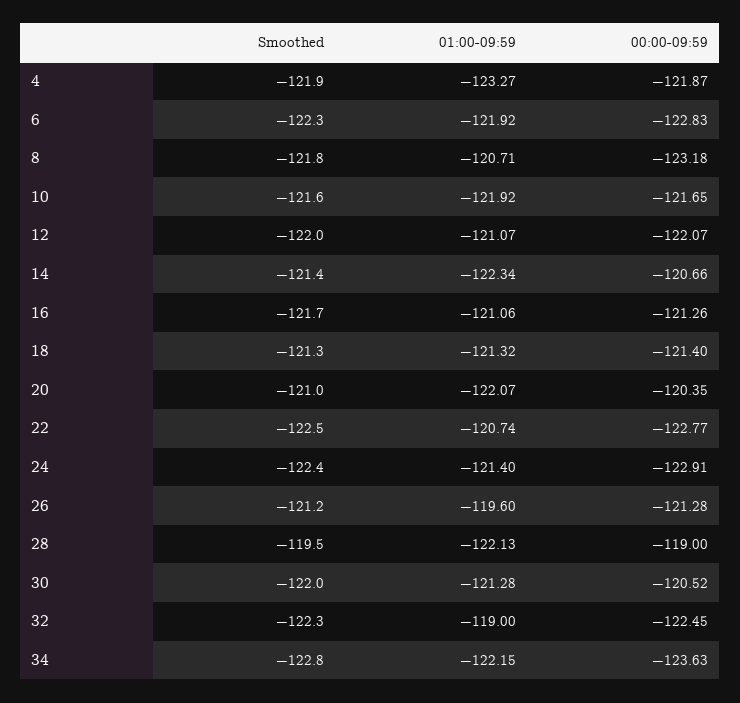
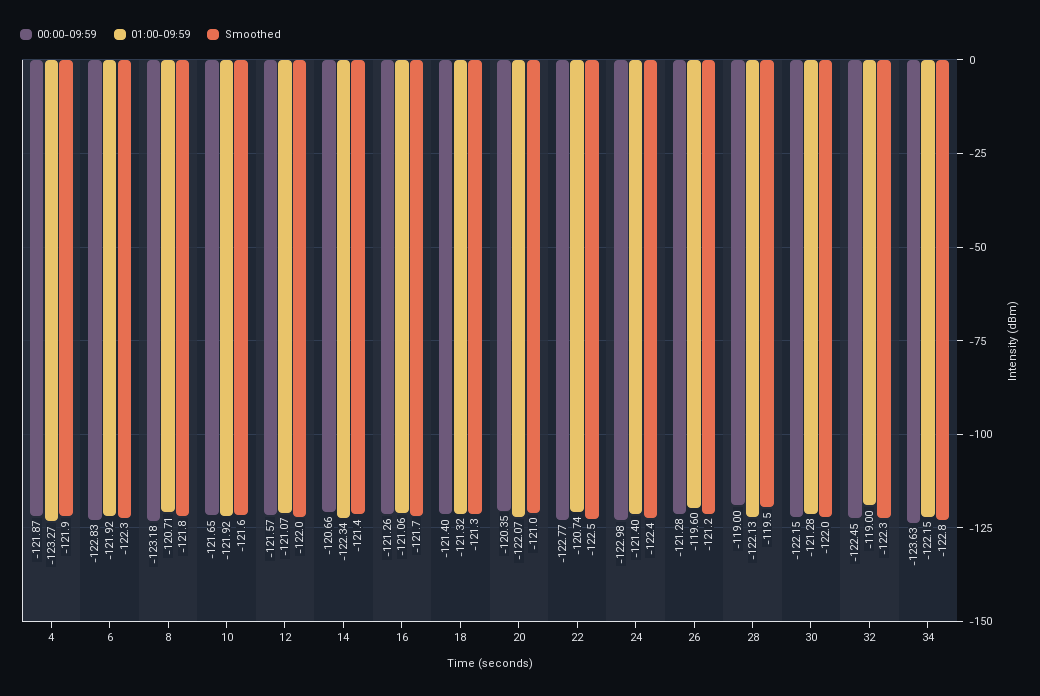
  {
    "Smoothed": {
      "4": -121.9,
      "6": -122.3,
      "8": -121.8,
      "10": -121.6,
      "12": -122,
      "14": -121.4,
      "16": -121.7,
      "18": -121.3,
      "20": -121,
      "22": -122.5,
      "24": -122.4,
      "26": -121.2,
      "28": -119.5,
      "30": -122,
      "32": -122.3,
      "34": -122.8
    },
    "01:00-09:59": {
      "4": -123.27,
      "6": -121.92,
      "8": -120.71,
      "10": -121.92,
      "12": -121.07,
      "14": -122.34,
      "16": -121.06,
      "18": -121.32,
      "20": -122.07,
      "22": -120.74,
      "24": -121.4,
      "26": -119.6,
      "28": -122.13,
      "30": -121.28,
      "32": -119,
      "34": -122.15
    },
    "00:00-09:59": {
      "4": -121.87,
      "6": -122.83,
      "8": -123.18,
      "10": -121.65,
-     "12": -122.07,
+     "12": -121.57,
      "14": -120.66,
      "16": -121.26,
      "18": -121.4,
      "20": -120.35,
      "22": -122.77,
-     "24": -122.91,
+     "24": -122.98,
      "26": -121.28,
      "28": -119,
-     "30": -120.52,
+     "30": -122.15,
      "32": -122.45,
      "34": -123.63
    }
  }

